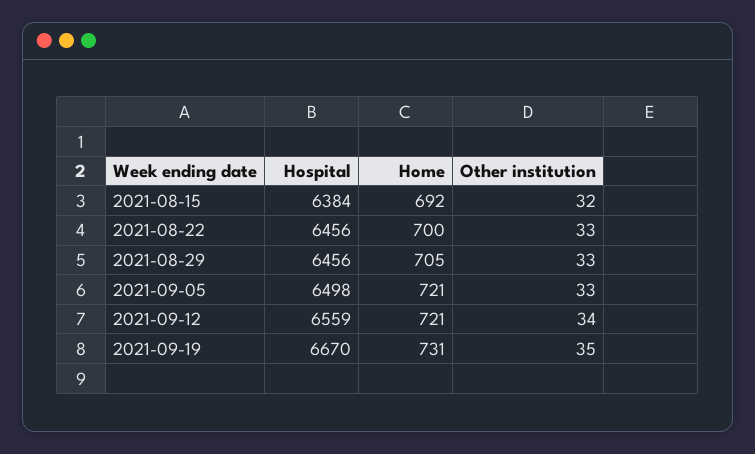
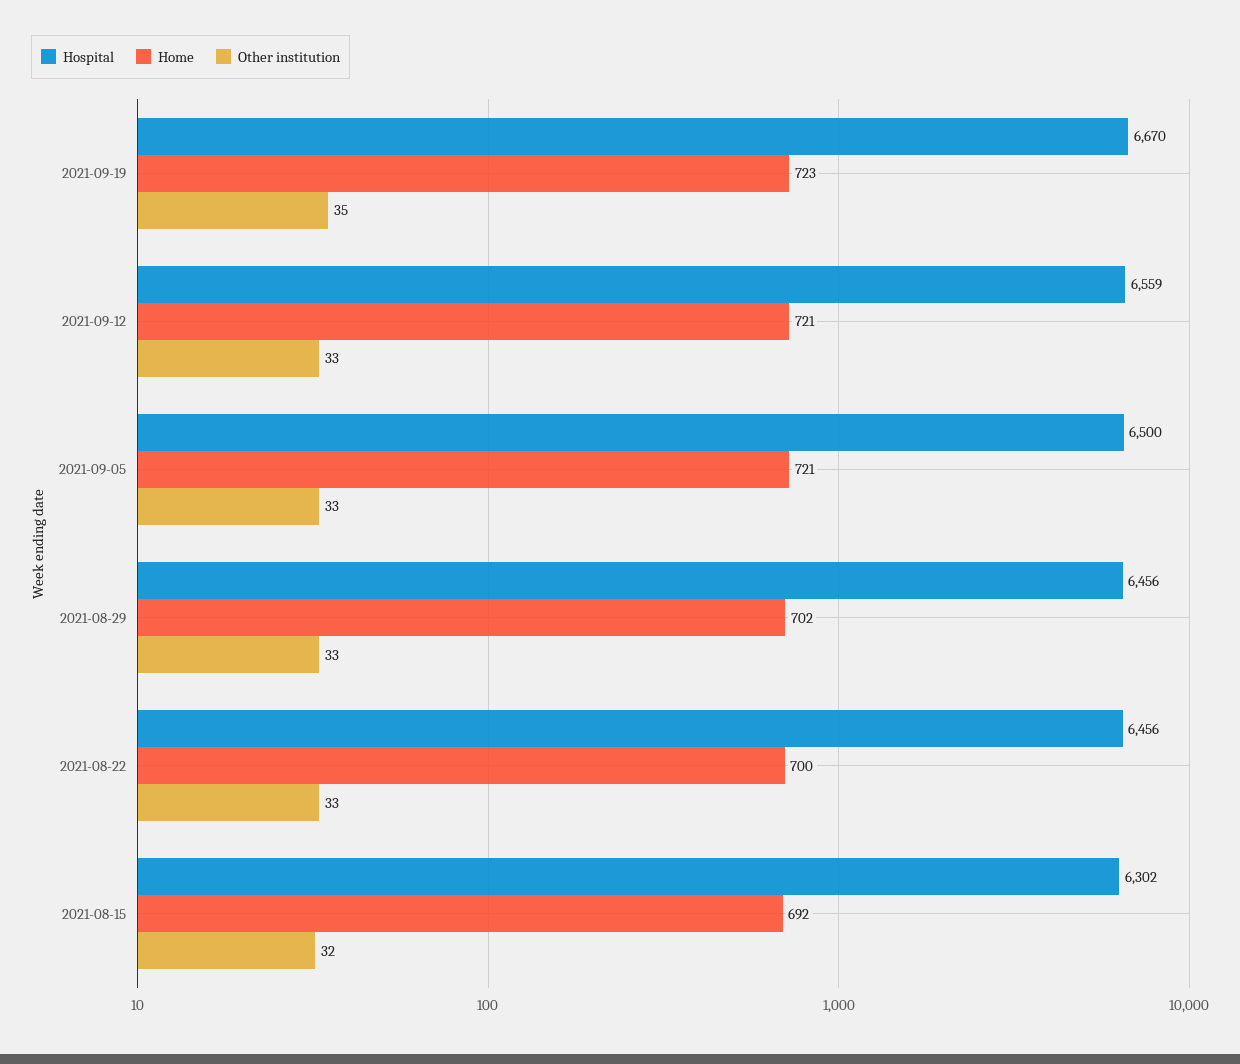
  {
    "Hospital": {
-     "2021-08-15": 6384,
+     "2021-08-15": 6302,
      "2021-08-22": 6456,
      "2021-08-29": 6456,
-     "2021-09-05": 6498,
+     "2021-09-05": 6500,
      "2021-09-12": 6559,
      "2021-09-19": 6670
    },
    "Home": {
      "2021-08-15": 692,
      "2021-08-22": 700,
-     "2021-08-29": 705,
+     "2021-08-29": 702,
      "2021-09-05": 721,
      "2021-09-12": 721,
-     "2021-09-19": 731
+     "2021-09-19": 723
    },
    "Other institution": {
      "2021-08-15": 32,
      "2021-08-22": 33,
      "2021-08-29": 33,
      "2021-09-05": 33,
-     "2021-09-12": 34,
+     "2021-09-12": 33,
      "2021-09-19": 35
    }
  }

